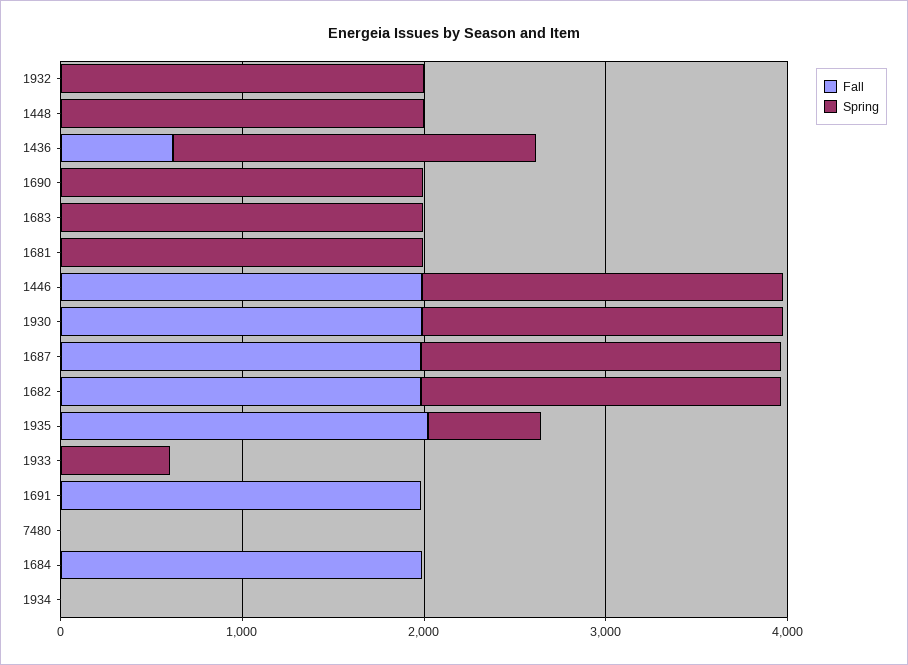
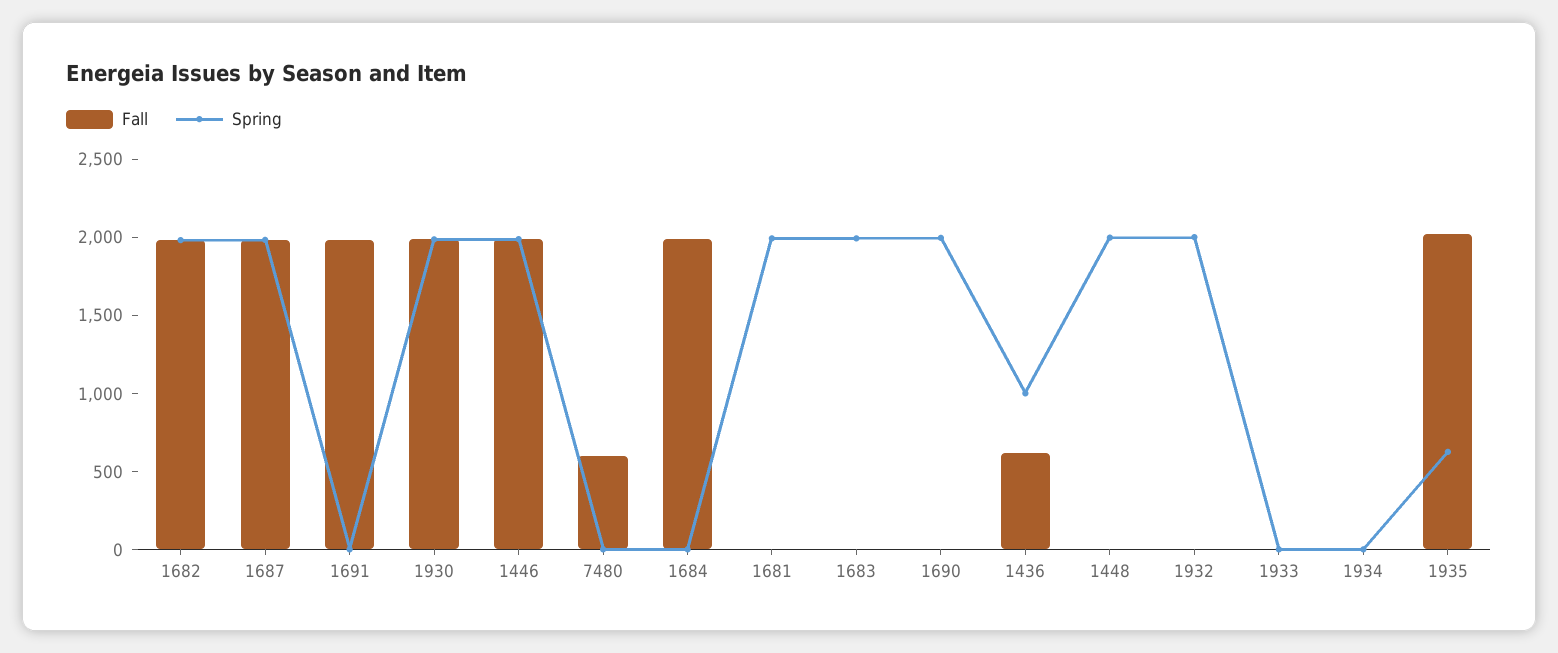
  {
    "Fall": {
      "1932": 0,
      "1448": 0,
      "1436": 600,
      "1690": 0,
      "1683": 0,
      "1681": 0,
      "1446": 2000,
      "1930": 2000,
      "1687": 2000,
      "1682": 2000,
      "1935": 2000,
      "1933": 0,
      "1691": 2000,
-     "7480": 0,
+     "7480": 600,
      "1684": 2000,
      "1934": 0
    },
    "Spring": {
      "1932": 2000,
      "1448": 2000,
-     "1436": 2000,
+     "1436": 1000,
      "1690": 2000,
      "1683": 2000,
      "1681": 2000,
      "1446": 2000,
      "1930": 2000,
      "1687": 2000,
      "1682": 2000,
      "1935": 600,
-     "1933": 600,
+     "1933": 0,
      "1691": 0,
      "7480": 0,
      "1684": 0,
      "1934": 0
    }
  }

